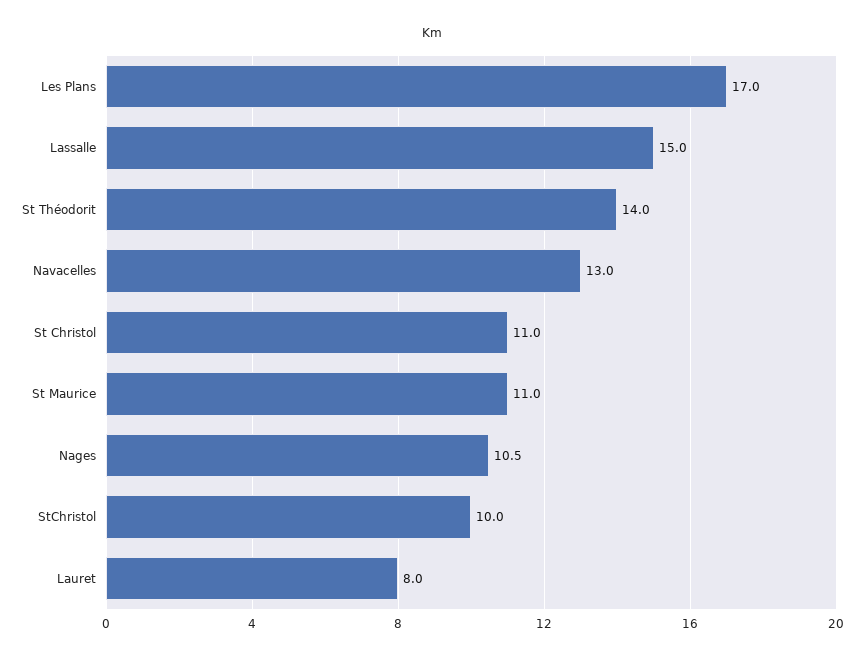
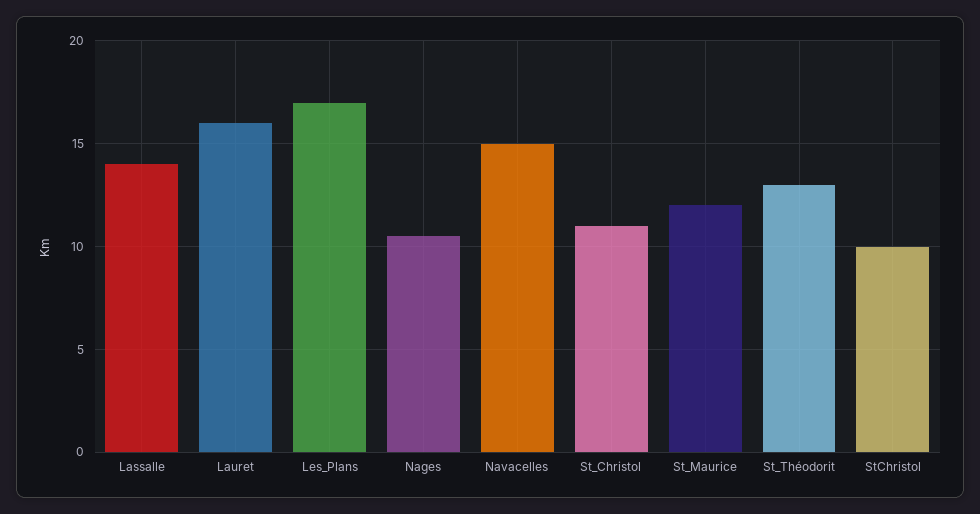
  {
    "Les Plans": 17,
-   "Lassalle": 15,
+   "Lassalle": 14,
-   "St Théodorit": 14,
+   "St Théodorit": 13,
-   "Navacelles": 13,
+   "Navacelles": 15,
    "St Christol": 11,
-   "St Maurice": 11,
+   "St Maurice": 12,
    "Nages": 10.5,
    "StChristol": 10,
-   "Lauret": 8
+   "Lauret": 16
  }

